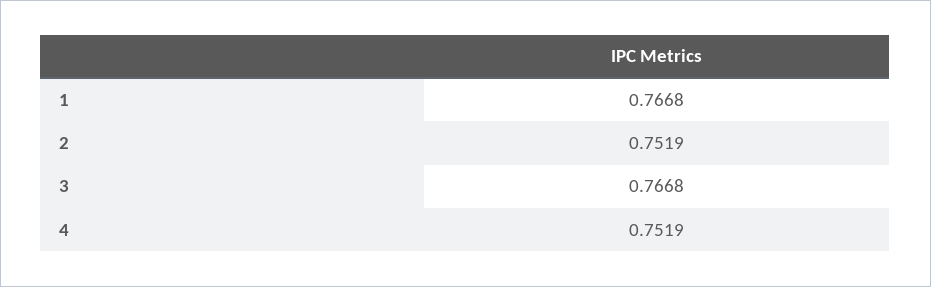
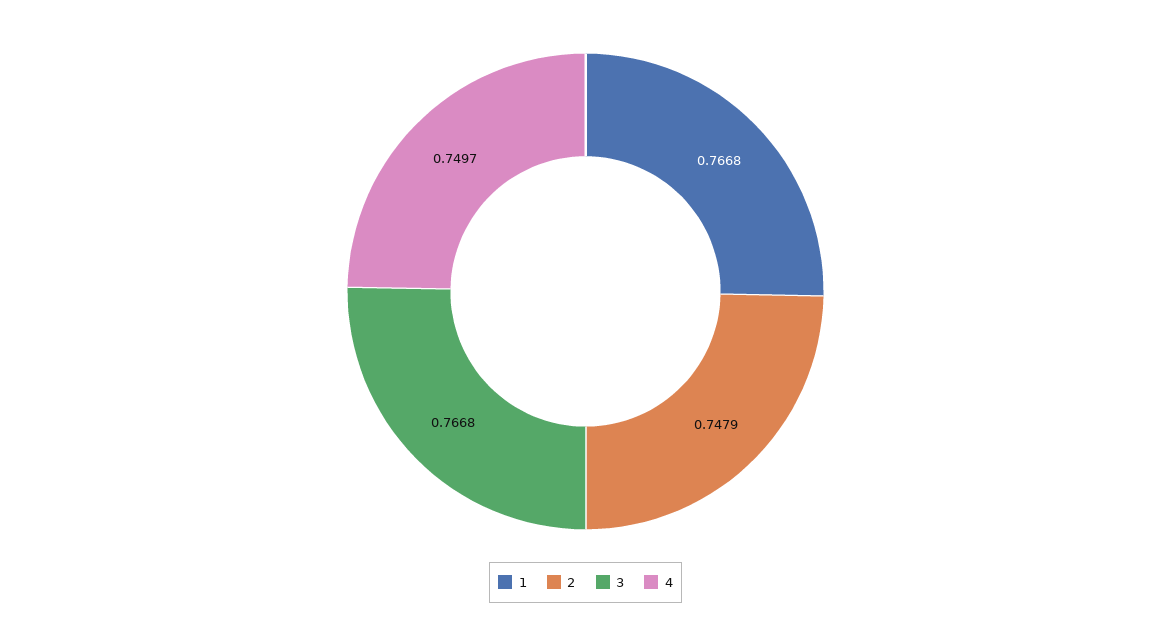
  {
    "1": 0.7668,
-   "2": 0.7519,
+   "2": 0.7479,
    "3": 0.7668,
-   "4": 0.7519
+   "4": 0.7497
  }

